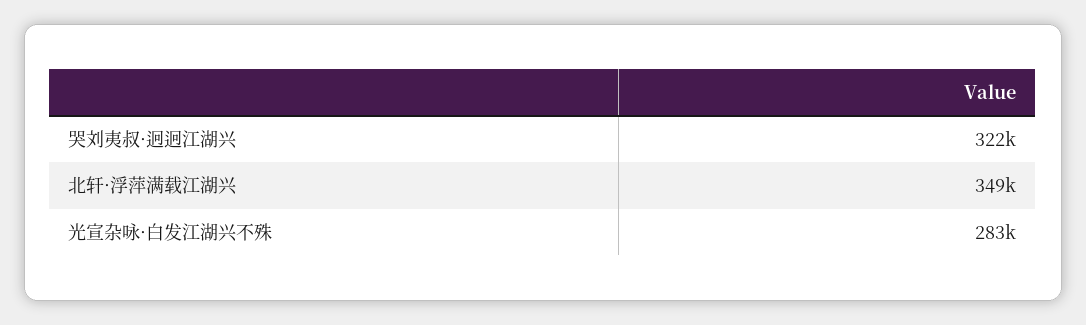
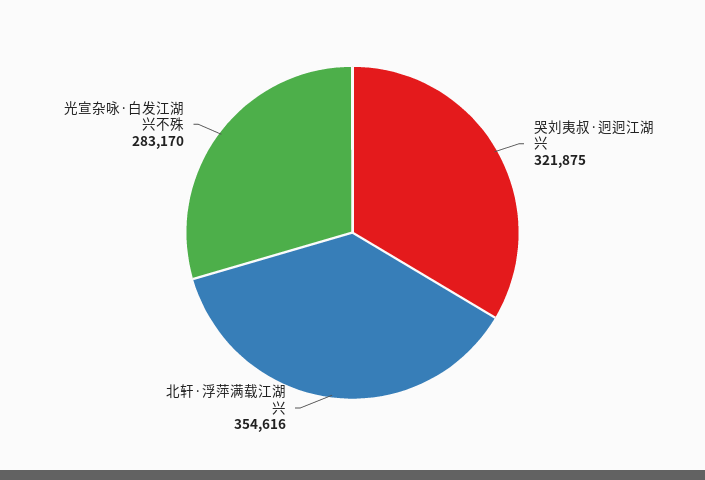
  {
    "哭刘夷叔·迥迥江湖兴": 321875,
-   "北轩·浮萍满载江湖兴": 349000,
+   "北轩·浮萍满载江湖兴": 354616,
    "光宣杂咏·白发江湖兴不殊": 283170
  }

